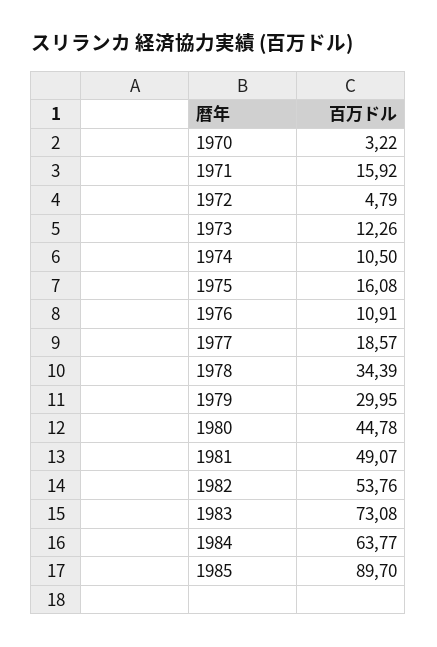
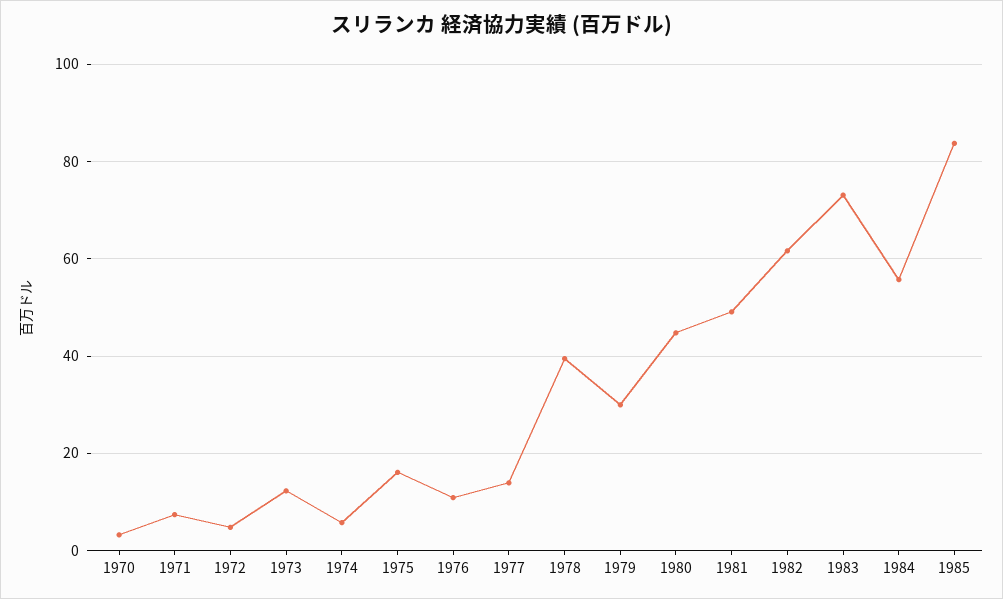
  {
    "1970": 3.22,
-   "1971": 15.92,
+   "1971": 8,
    "1972": 4.79,
    "1973": 12.26,
-   "1974": 10.5,
+   "1974": 6,
    "1975": 16.08,
    "1976": 10.91,
-   "1977": 18.57,
+   "1977": 14,
-   "1978": 34.39,
+   "1978": 40,
    "1979": 29.95,
    "1980": 44.78,
    "1981": 49.07,
-   "1982": 53.76,
+   "1982": 62,
    "1983": 73.08,
-   "1984": 63.77,
+   "1984": 56,
-   "1985": 89.7
+   "1985": 84
  }

